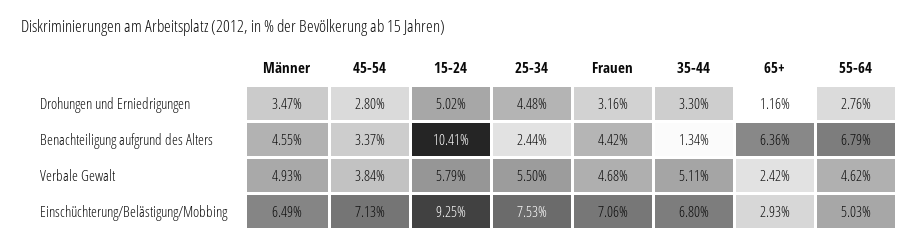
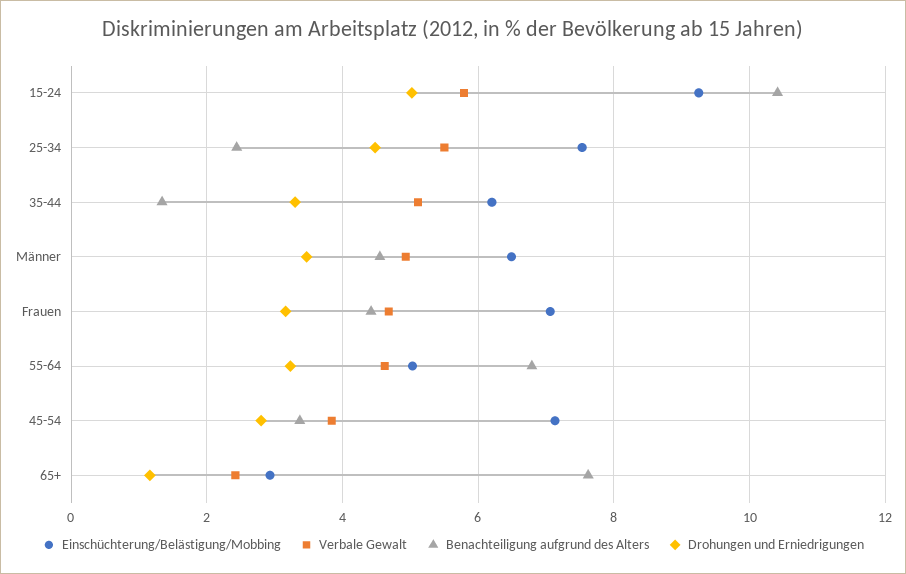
  {
    "Drohungen und Erniedrigungen": {
      "Männer": 3.47,
      "45-54": 2.8,
      "15-24": 5.02,
      "25-34": 4.48,
      "Frauen": 3.16,
      "35-44": 3.3,
      "65+": 1.16,
-     "55-64": 2.76
+     "55-64": 3.2
    },
    "Benachteiligung aufgrund des Alters": {
      "Männer": 4.55,
      "45-54": 3.37,
      "15-24": 10.41,
      "25-34": 2.44,
      "Frauen": 4.42,
      "35-44": 1.34,
-     "65+": 6.36,
+     "65+": 7.6,
      "55-64": 6.79
    },
    "Verbale Gewalt": {
      "Männer": 4.93,
      "45-54": 3.84,
      "15-24": 5.79,
      "25-34": 5.5,
      "Frauen": 4.68,
      "35-44": 5.11,
      "65+": 2.42,
      "55-64": 4.62
    },
    "Einschüchterung/Belästigung/Mobbing": {
      "Männer": 6.49,
      "45-54": 7.13,
      "15-24": 9.25,
      "25-34": 7.53,
      "Frauen": 7.06,
-     "35-44": 6.8,
+     "35-44": 6.2,
      "65+": 2.93,
      "55-64": 5.03
    }
  }

